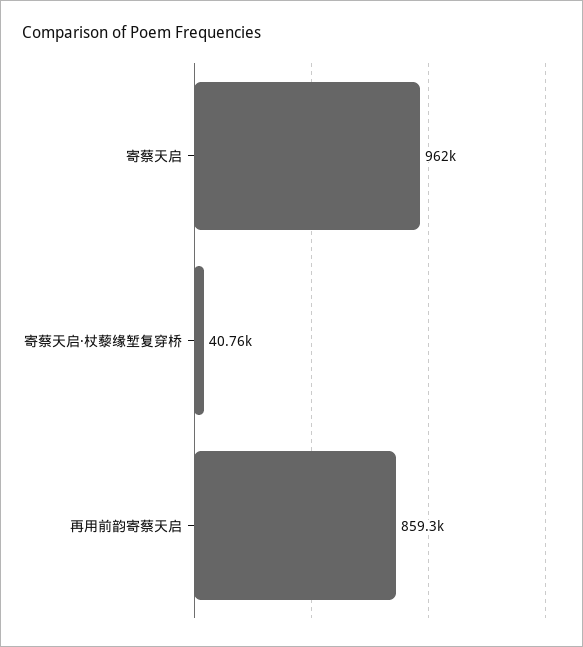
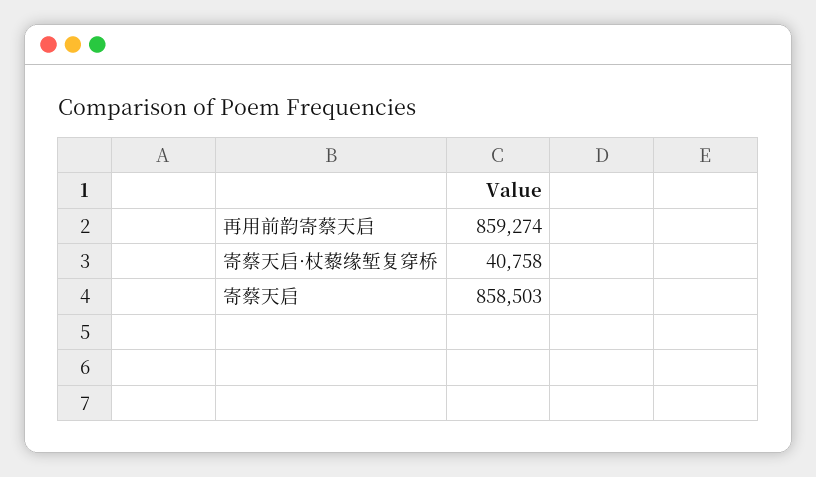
  {
-   "寄蔡天启": 962000,
+   "寄蔡天启": 858503,
    "寄蔡天启·杖藜缘堑复穿桥": 40758,
    "再用前韵寄蔡天启": 859274
  }

